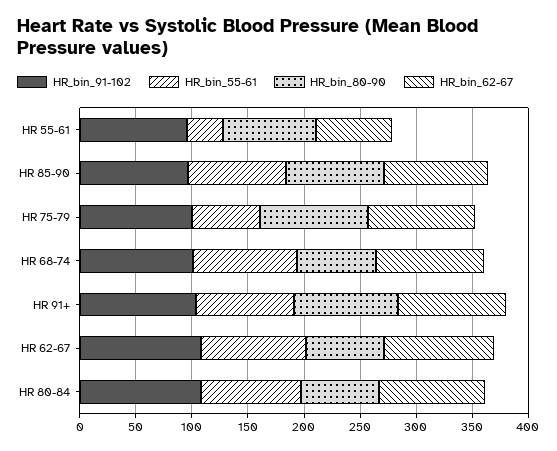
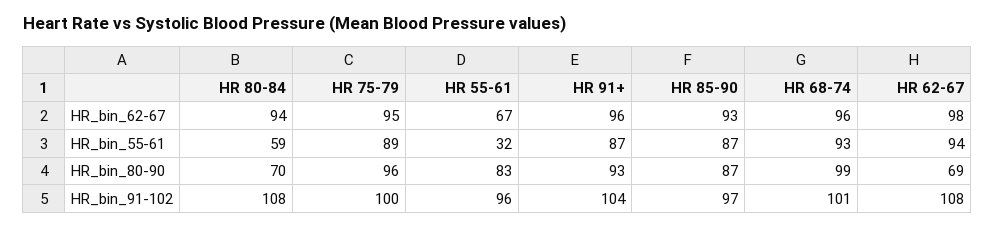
  {
    "HR_bin_91-102": {
      "HR 55-61": 96,
      "HR 85-90": 97,
      "HR 75-79": 100,
      "HR 68-74": 101,
      "HR 91+": 104,
      "HR 62-67": 108,
      "HR 80-84": 108
    },
    "HR_bin_55-61": {
      "HR 55-61": 32,
      "HR 85-90": 87,
-     "HR 75-79": 60,
+     "HR 75-79": 89,
      "HR 68-74": 93,
      "HR 91+": 87,
      "HR 62-67": 94,
-     "HR 80-84": 90
+     "HR 80-84": 59
    },
    "HR_bin_80-90": {
      "HR 55-61": 83,
      "HR 85-90": 87,
      "HR 75-79": 96,
-     "HR 68-74": 70,
+     "HR 68-74": 99,
      "HR 91+": 93,
      "HR 62-67": 69,
      "HR 80-84": 70
    },
    "HR_bin_62-67": {
      "HR 55-61": 67,
      "HR 85-90": 93,
      "HR 75-79": 95,
      "HR 68-74": 96,
      "HR 91+": 96,
      "HR 62-67": 98,
      "HR 80-84": 94
    }
  }

